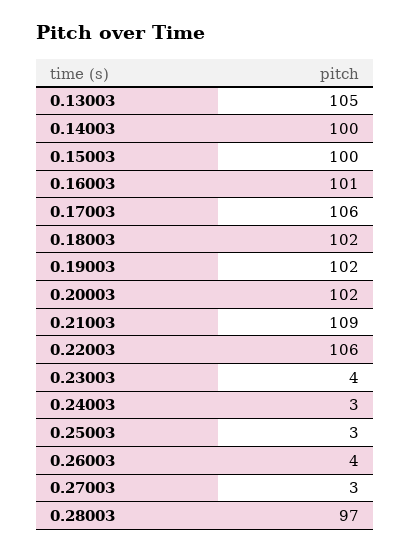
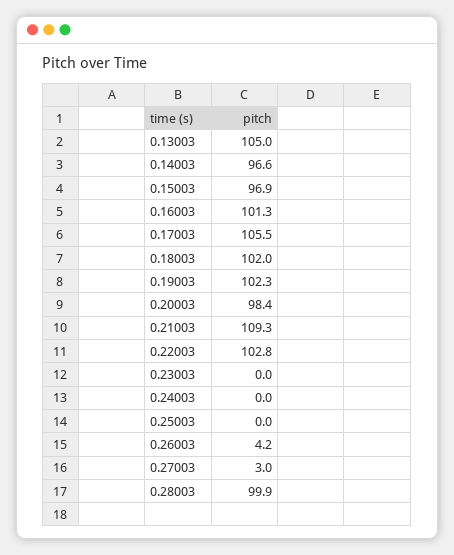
  {
    "0.13003": 105,
-   "0.14003": 100,
+   "0.14003": 96.6,
-   "0.15003": 100,
+   "0.15003": 96.9,
    "0.16003": 101.3,
    "0.17003": 105.5,
    "0.18003": 102,
    "0.19003": 102.3,
-   "0.20003": 102,
+   "0.20003": 98.4,
    "0.21003": 109.3,
-   "0.22003": 106,
+   "0.22003": 102.8,
-   "0.23003": 4,
+   "0.23003": 0,
-   "0.24003": 3,
+   "0.24003": 0,
-   "0.25003": 3,
+   "0.25003": 0,
    "0.26003": 4.2,
    "0.27003": 3,
-   "0.28003": 97
+   "0.28003": 99.9
  }

